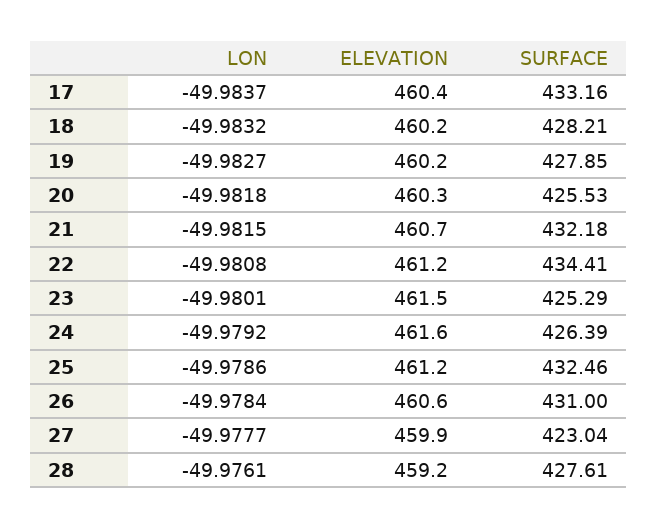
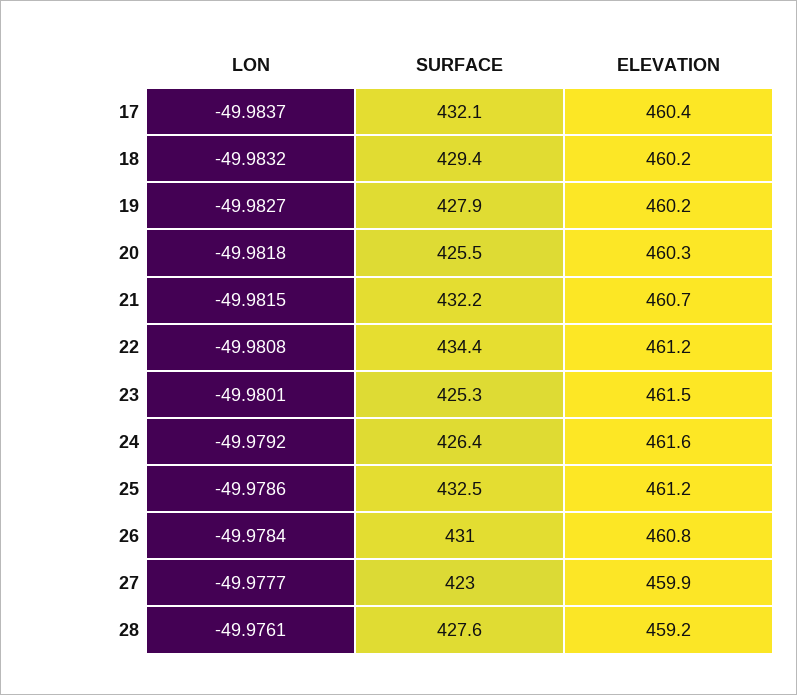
  {
    "LON": {
      "17": -49.9837,
      "18": -49.9832,
      "19": -49.9827,
      "20": -49.9818,
      "21": -49.9815,
      "22": -49.9808,
      "23": -49.9801,
      "24": -49.9792,
      "25": -49.9786,
      "26": -49.9784,
      "27": -49.9777,
      "28": -49.9761
    },
    "ELEVATION": {
      "17": 460.4,
      "18": 460.2,
      "19": 460.2,
      "20": 460.3,
      "21": 460.7,
      "22": 461.2,
      "23": 461.5,
      "24": 461.6,
      "25": 461.2,
-     "26": 460.6,
+     "26": 460.8,
      "27": 459.9,
      "28": 459.2
    },
    "SURFACE": {
-     "17": 433.16,
+     "17": 432.1,
-     "18": 428.21,
+     "18": 429.4,
      "19": 427.85,
      "20": 425.53,
      "21": 432.18,
      "22": 434.41,
      "23": 425.29,
      "24": 426.39,
      "25": 432.46,
      "26": 431,
      "27": 423.04,
      "28": 427.61
    }
  }

